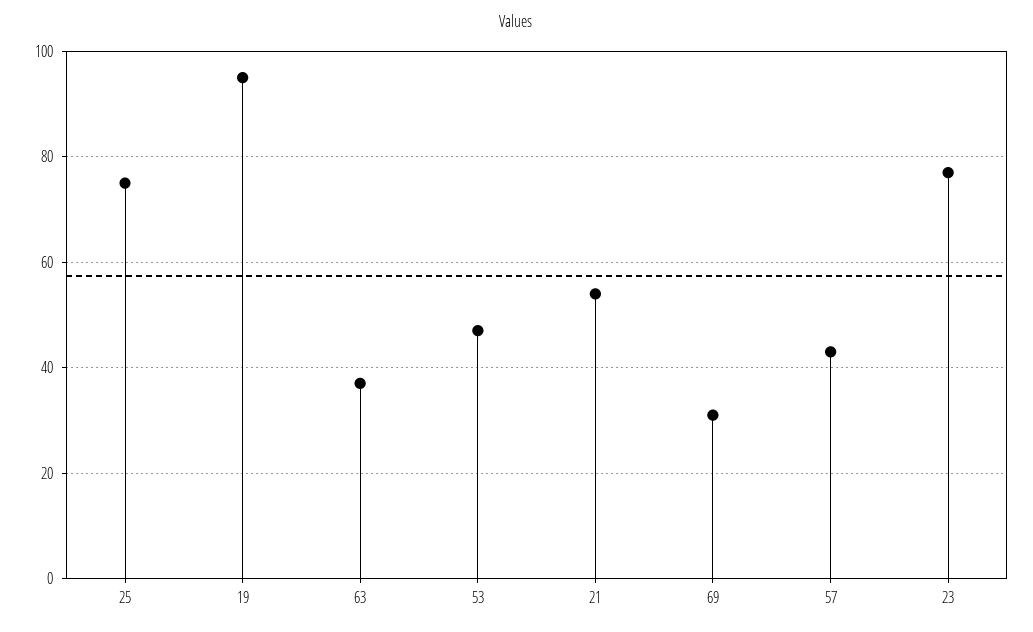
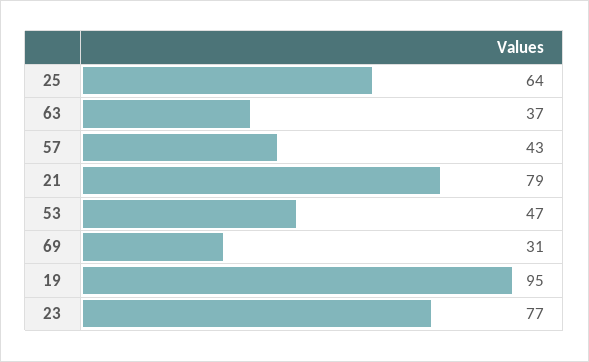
  {
-   "25": 75,
+   "25": 64,
    "19": 95,
    "63": 37,
    "53": 47,
-   "21": 55,
+   "21": 79,
    "69": 31,
    "57": 43,
    "23": 77
  }

